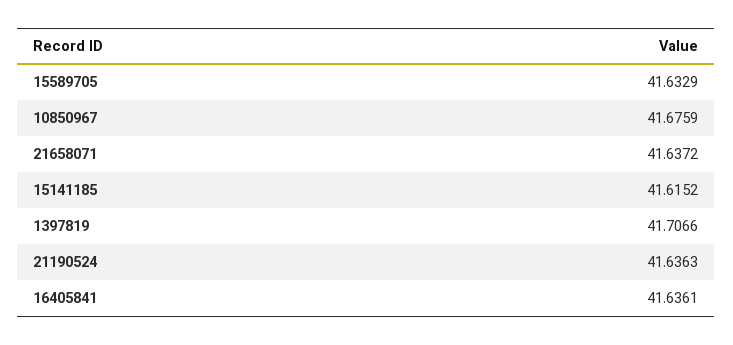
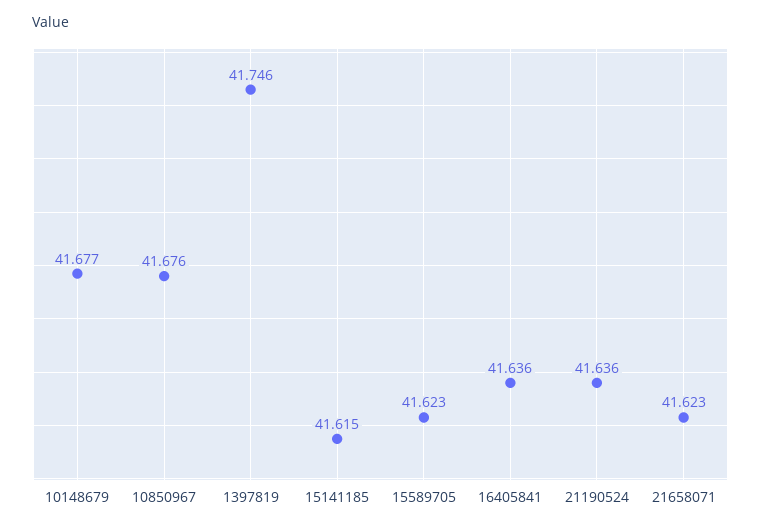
  {
-   "15589705": 41.6329,
+   "15589705": 41.623,
    "10850967": 41.6759,
-   "21658071": 41.6372,
+   "21658071": 41.623,
    "15141185": 41.6152,
-   "1397819": 41.7066,
+   "1397819": 41.746,
    "21190524": 41.6363,
-   "16405841": 41.6361
+   "16405841": 41.6361,
+   "10148679": 41.677
  }

